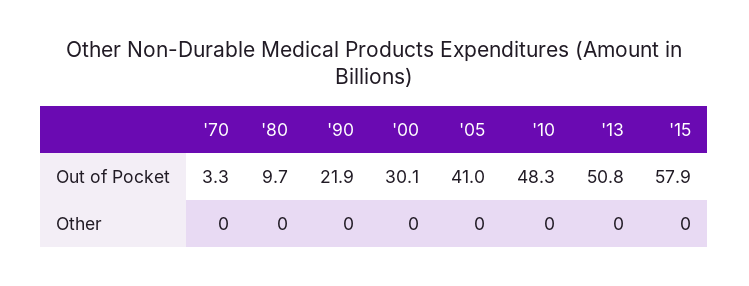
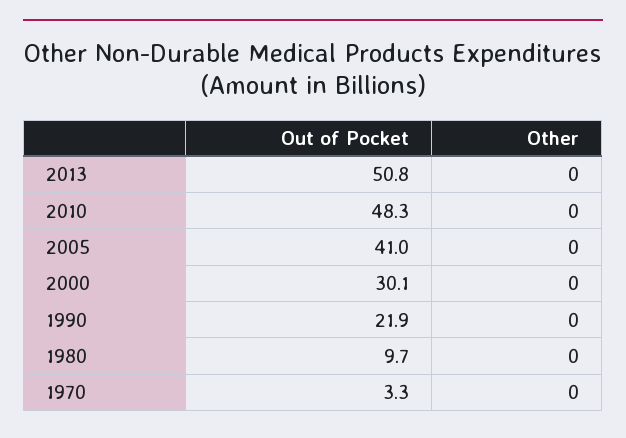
  {
    "'70": {
      "Out of Pocket": 3.3,
      "Other": 0
    },
    "'80": {
      "Out of Pocket": 9.7,
      "Other": 0
    },
    "'90": {
      "Out of Pocket": 21.9,
      "Other": 0
    },
    "'00": {
      "Out of Pocket": 30.1,
      "Other": 0
    },
    "'05": {
      "Out of Pocket": 41,
      "Other": 0
    },
    "'10": {
      "Out of Pocket": 48.3,
      "Other": 0
    },
    "'13": {
      "Out of Pocket": 50.8,
      "Other": 0
-   },
+   }
-   "'15": {
-     "Out of Pocket": 57.9,
-     "Other": 0
-   }
  }

